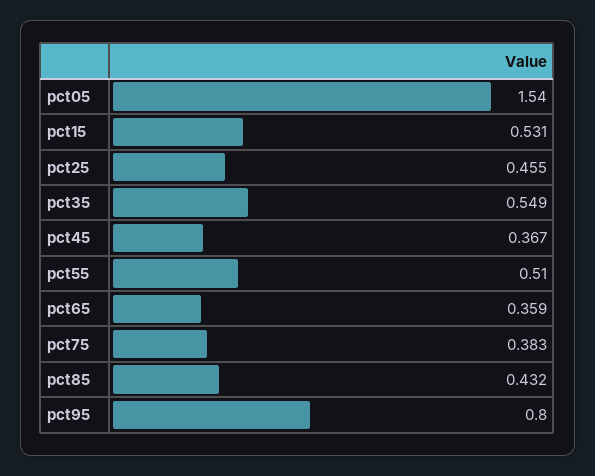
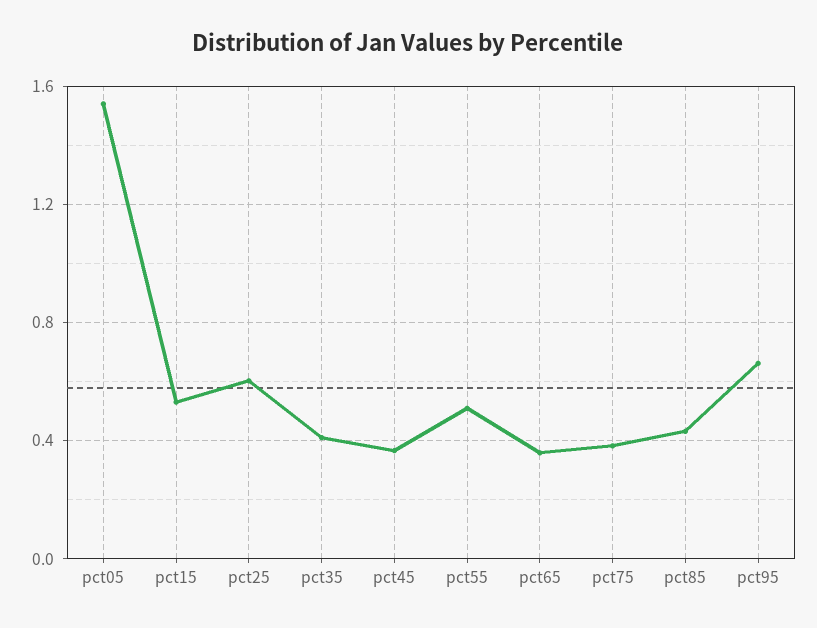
  {
    "pct05": 1.54,
    "pct15": 0.531,
-   "pct25": 0.455,
+   "pct25": 0.6,
-   "pct35": 0.549,
+   "pct35": 0.4,
    "pct45": 0.367,
    "pct55": 0.51,
    "pct65": 0.359,
    "pct75": 0.383,
    "pct85": 0.432,
-   "pct95": 0.8
+   "pct95": 0.65
  }

